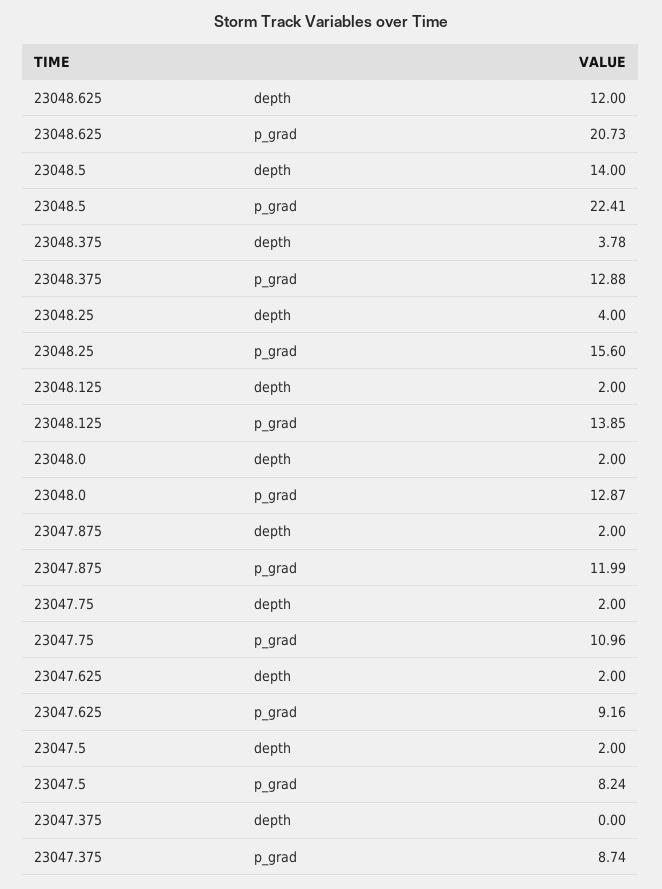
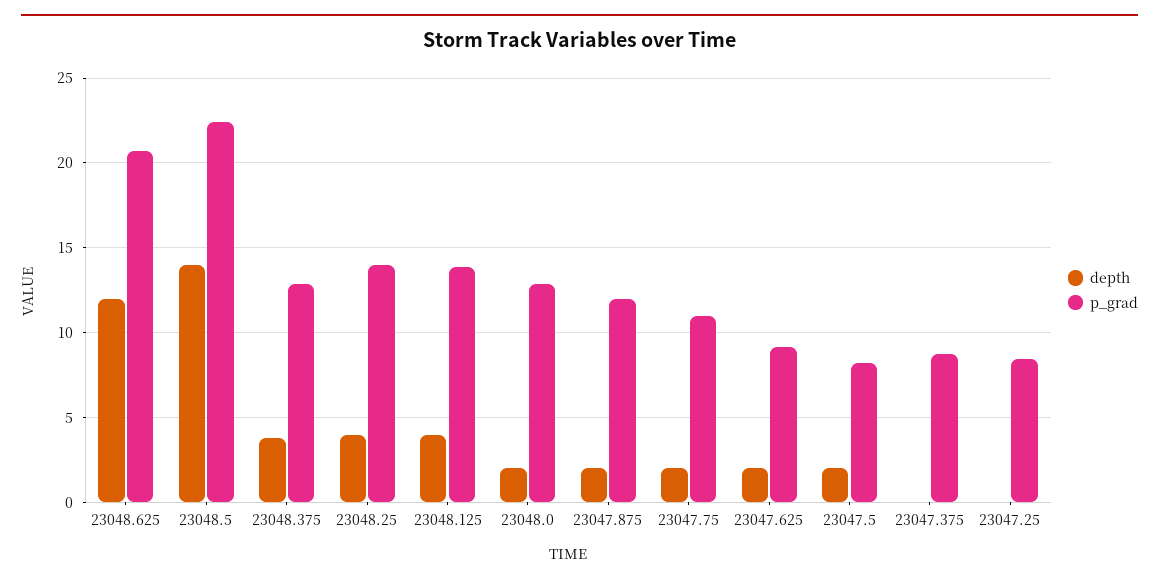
  {
    "depth": {
      "23048.625": 12,
      "23048.5": 14,
      "23048.375": 3.78,
      "23048.25": 4,
-     "23048.125": 2,
+     "23048.125": 4,
      "23048.0": 2,
      "23047.875": 2,
      "23047.75": 2,
      "23047.625": 2,
      "23047.5": 2,
-     "23047.375": 0
+     "23047.375": 0,
+     "23047.25": 0
    },
    "p_grad": {
      "23048.625": 20.73,
      "23048.5": 22.41,
      "23048.375": 12.88,
-     "23048.25": 15.6,
+     "23048.25": 14,
      "23048.125": 13.85,
      "23048.0": 12.87,
      "23047.875": 11.99,
      "23047.75": 10.96,
      "23047.625": 9.16,
      "23047.5": 8.24,
-     "23047.375": 8.74
+     "23047.375": 8.74,
+     "23047.25": 8.5
    }
  }

